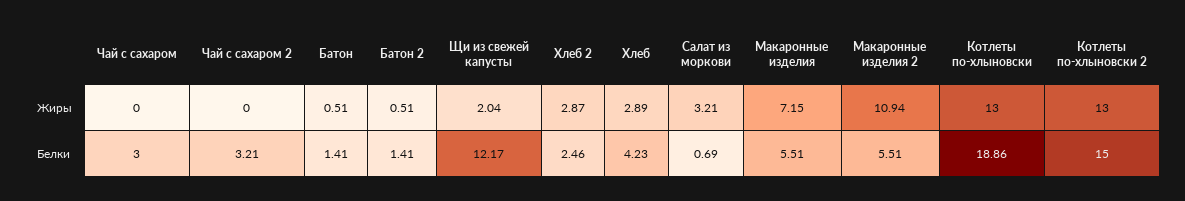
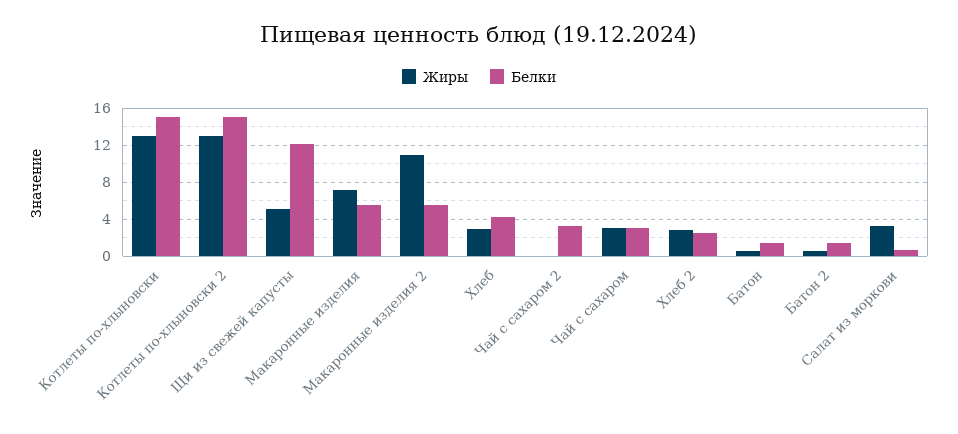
  {
    "Жиры": {
-     "Чай с сахаром": 0,
+     "Чай с сахаром": 3,
      "Чай с сахаром 2": 0,
      "Батон": 0.51,
      "Батон 2": 0.51,
-     "Щи из свежей капусты": 2.04,
+     "Щи из свежей капусты": 5,
      "Хлеб 2": 2.87,
      "Хлеб": 2.89,
      "Салат из моркови": 3.21,
      "Макаронные изделия": 7.15,
      "Макаронные изделия 2": 10.94,
      "Котлеты по-хлыновски": 13,
      "Котлеты по-хлыновски 2": 13
    },
    "Белки": {
      "Чай с сахаром": 3,
      "Чай с сахаром 2": 3.21,
      "Батон": 1.41,
      "Батон 2": 1.41,
      "Щи из свежей капусты": 12.17,
      "Хлеб 2": 2.46,
      "Хлеб": 4.23,
      "Салат из моркови": 0.69,
      "Макаронные изделия": 5.51,
      "Макаронные изделия 2": 5.51,
-     "Котлеты по-хлыновски": 18.86,
+     "Котлеты по-хлыновски": 15,
      "Котлеты по-хлыновски 2": 15
    }
  }

